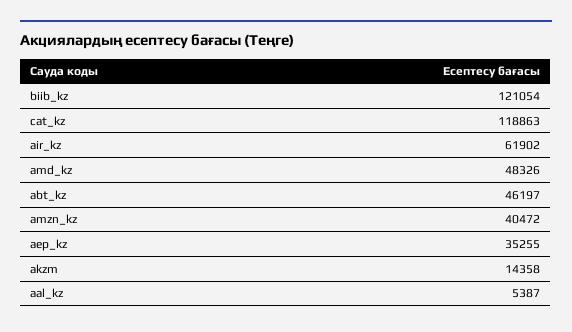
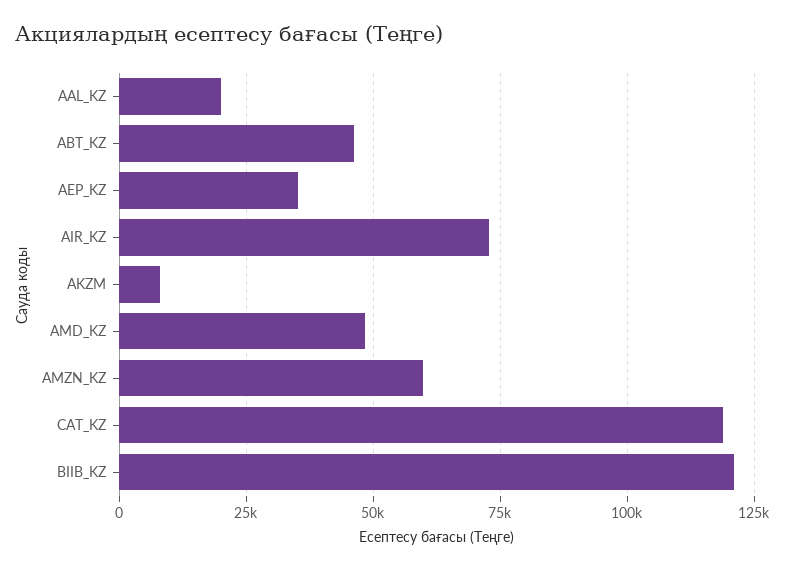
  {
    "biib_kz": 121054,
    "cat_kz": 118863,
-   "air_kz": 61902,
+   "air_kz": 72500,
    "amd_kz": 48326,
    "abt_kz": 46197,
-   "amzn_kz": 40472,
+   "amzn_kz": 60000,
    "aep_kz": 35255,
-   "akzm": 14358,
+   "akzm": 7500,
-   "aal_kz": 5387
+   "aal_kz": 20000
  }

